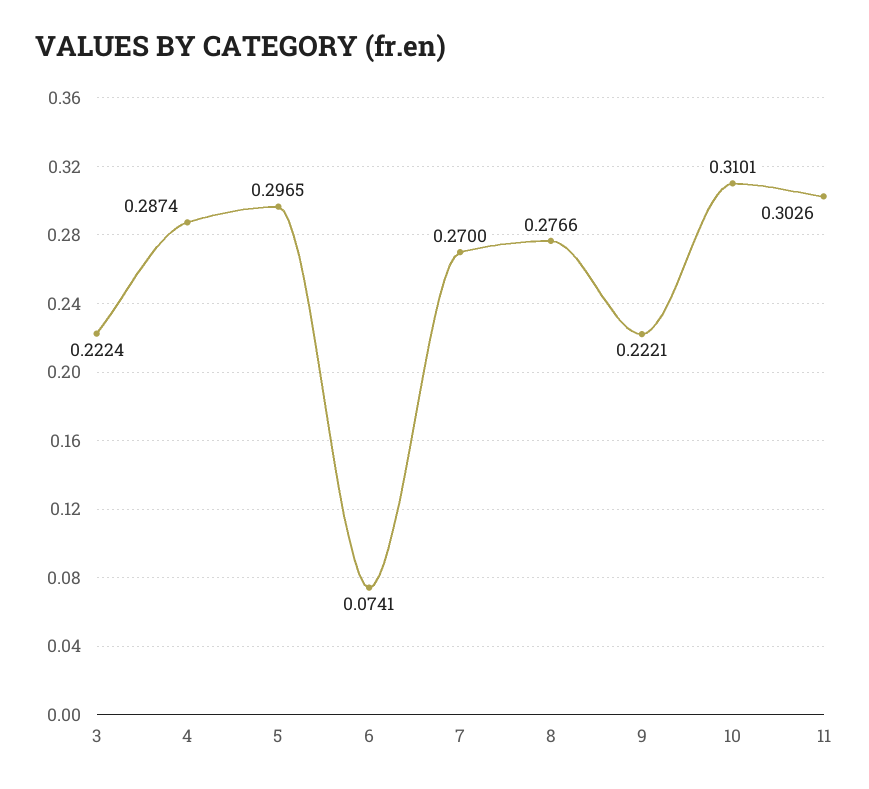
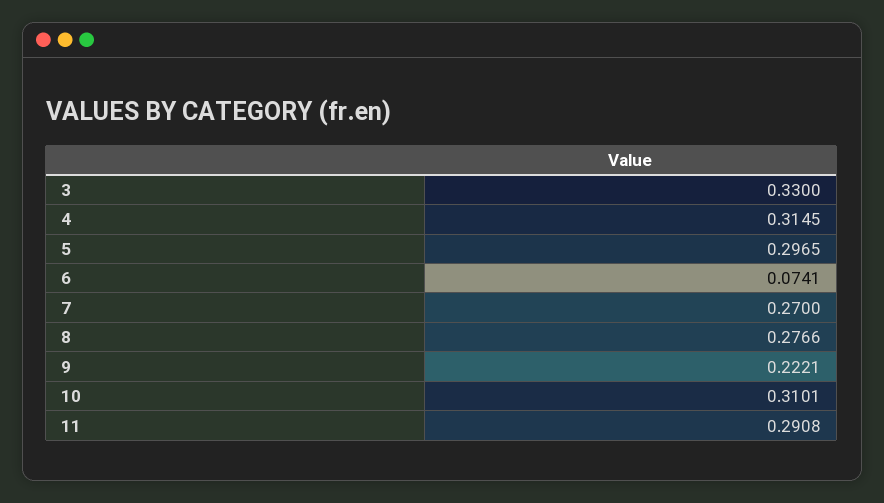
  {
-   "3": 0.2224,
+   "3": 0.33,
-   "4": 0.2874,
+   "4": 0.3145,
    "5": 0.2965,
    "6": 0.0741,
    "7": 0.27,
    "8": 0.2766,
    "9": 0.2221,
    "10": 0.3101,
-   "11": 0.3026
+   "11": 0.2908
  }

